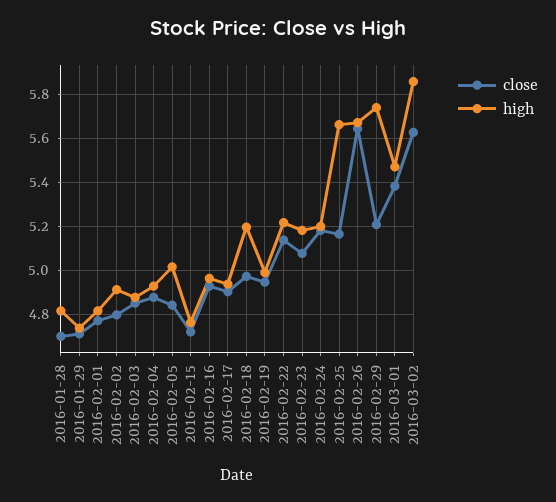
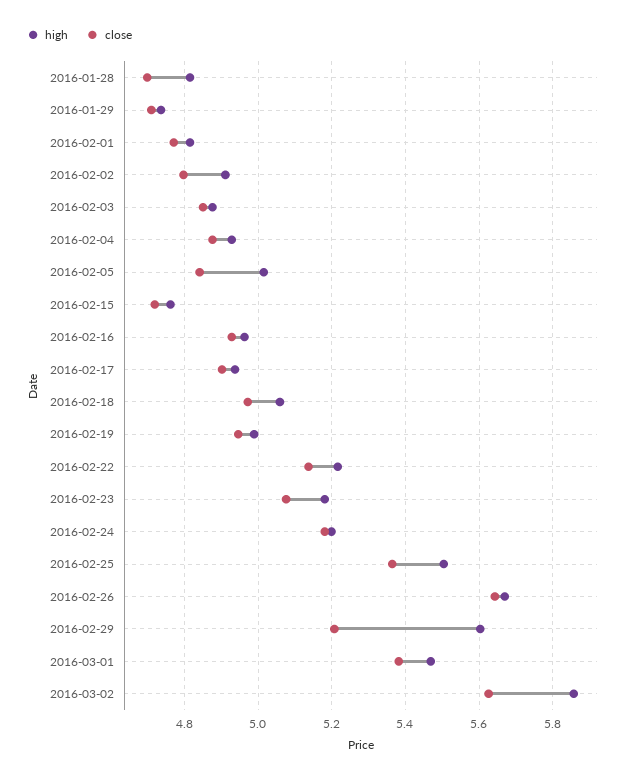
  {
    "close": {
      "2016-01-28": 4.7,
      "2016-01-29": 4.72,
      "2016-02-01": 4.78,
      "2016-02-02": 4.8,
      "2016-02-03": 4.86,
      "2016-02-04": 4.88,
      "2016-02-05": 4.84,
      "2016-02-15": 4.72,
      "2016-02-16": 4.92,
      "2016-02-17": 4.9,
      "2016-02-18": 4.98,
      "2016-02-19": 4.94,
      "2016-02-22": 5.14,
      "2016-02-23": 5.08,
      "2016-02-24": 5.18,
-     "2016-02-25": 5.15,
+     "2016-02-25": 5.36,
      "2016-02-26": 5.64,
      "2016-02-29": 5.2,
      "2016-03-01": 5.38,
      "2016-03-02": 5.62
    },
    "high": {
      "2016-01-28": 4.82,
      "2016-01-29": 4.74,
      "2016-02-01": 4.82,
      "2016-02-02": 4.92,
      "2016-02-03": 4.88,
      "2016-02-04": 4.92,
      "2016-02-05": 5.02,
      "2016-02-15": 4.76,
      "2016-02-16": 4.96,
      "2016-02-17": 4.94,
-     "2016-02-18": 5.2,
+     "2016-02-18": 5.06,
      "2016-02-19": 4.98,
      "2016-02-22": 5.22,
      "2016-02-23": 5.18,
      "2016-02-24": 5.2,
-     "2016-02-25": 5.65,
+     "2016-02-25": 5.5,
      "2016-02-26": 5.68,
-     "2016-02-29": 5.75,
+     "2016-02-29": 5.6,
      "2016-03-01": 5.46,
      "2016-03-02": 5.86
    }
  }

